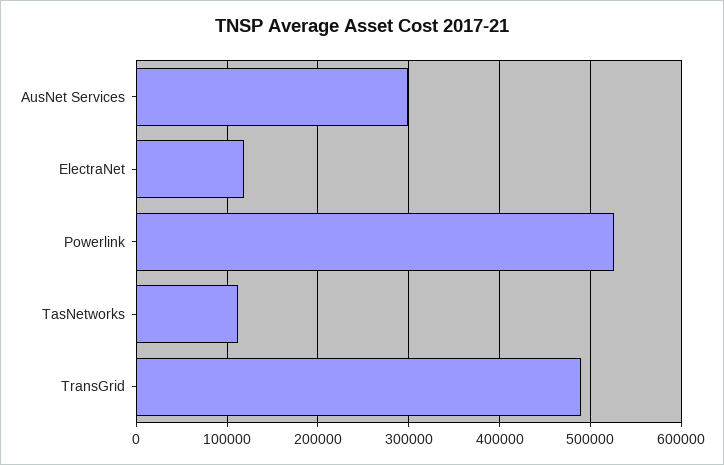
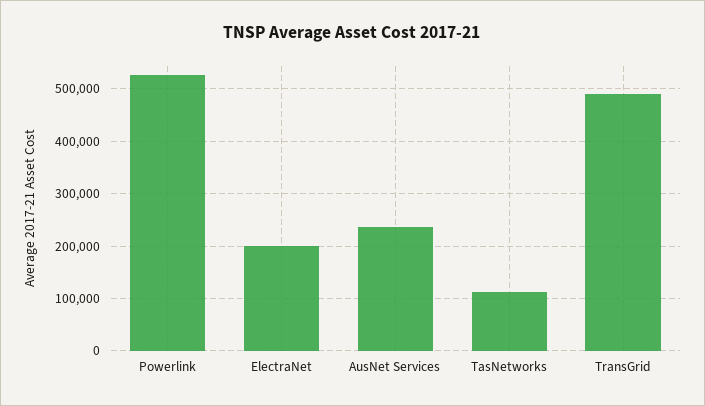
  {
-   "AusNet Services": 300000,
+   "AusNet Services": 240000,
-   "ElectraNet": 120000,
+   "ElectraNet": 200000,
    "Powerlink": 530000,
    "TasNetworks": 110000,
    "TransGrid": 490000
  }

